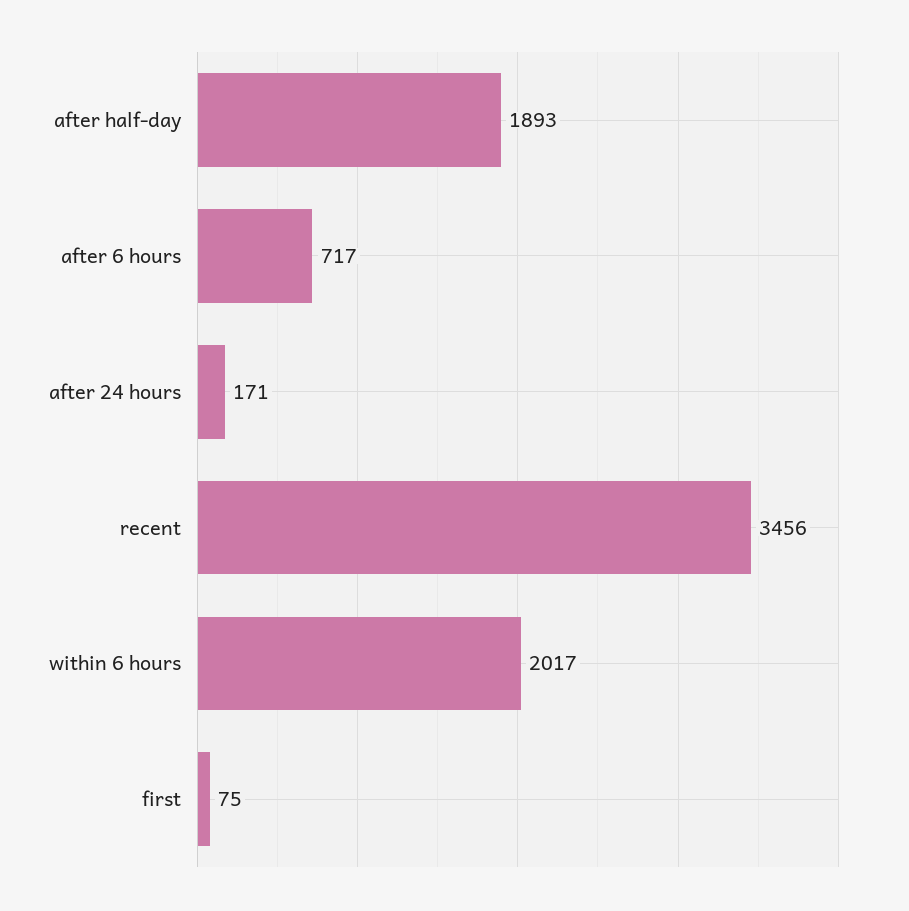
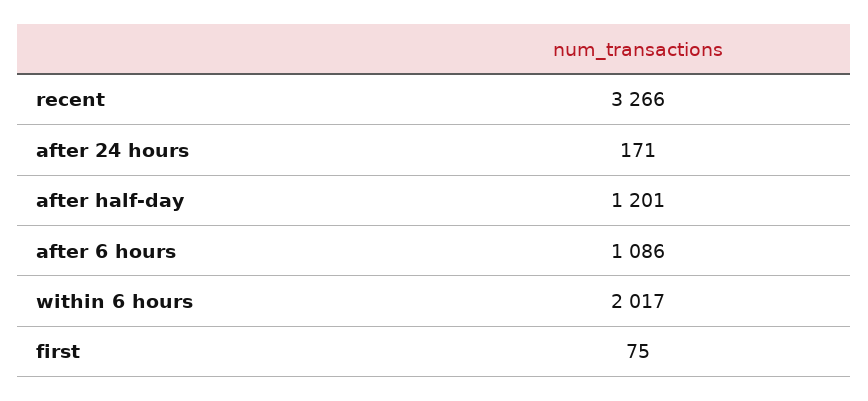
  {
-   "after half-day": 1893,
+   "after half-day": 1201,
-   "after 6 hours": 717,
+   "after 6 hours": 1086,
    "after 24 hours": 171,
-   "recent": 3456,
+   "recent": 3266,
    "within 6 hours": 2017,
    "first": 75
  }

